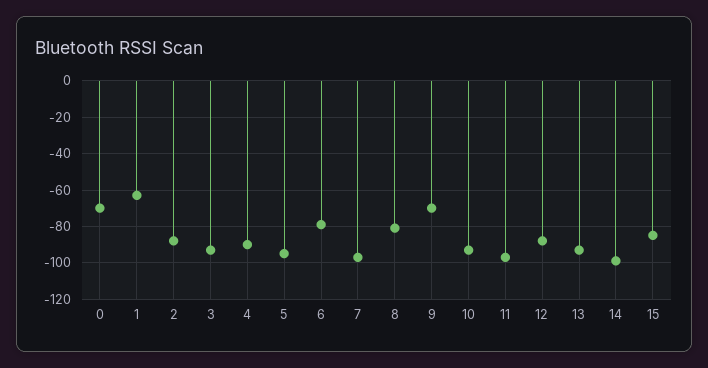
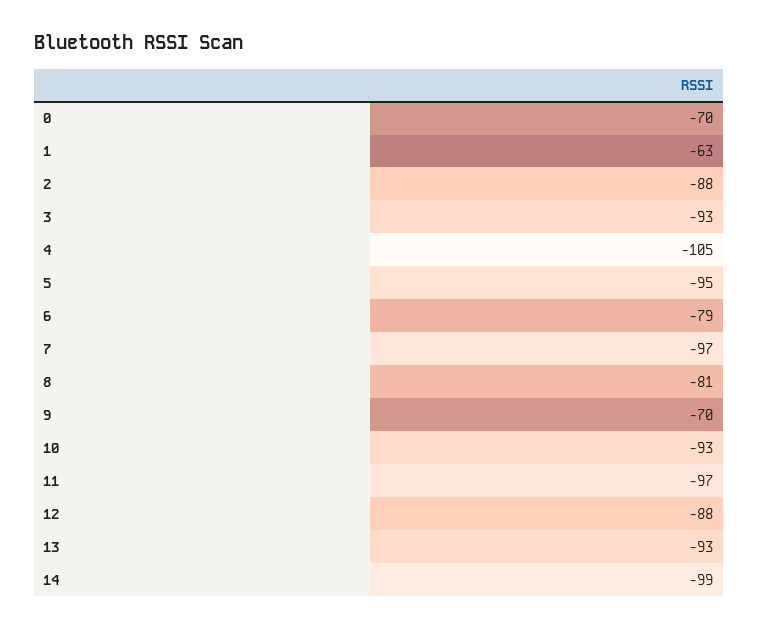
  {
    "0": -70,
    "1": -63,
    "2": -88,
    "3": -93,
-   "4": -90,
+   "4": -105,
    "5": -95,
    "6": -79,
    "7": -97,
    "8": -81,
    "9": -70,
    "10": -93,
    "11": -97,
    "12": -88,
    "13": -93,
-   "14": -99,
+   "14": -99
-   "15": -85
  }

